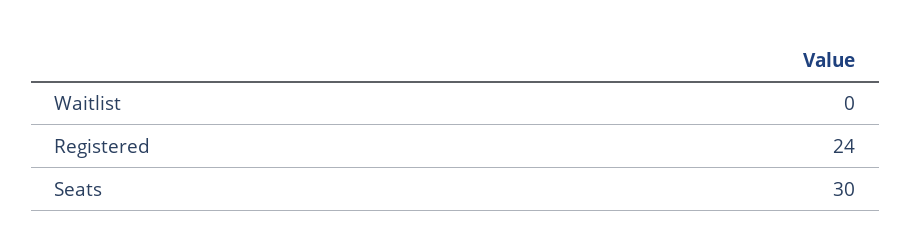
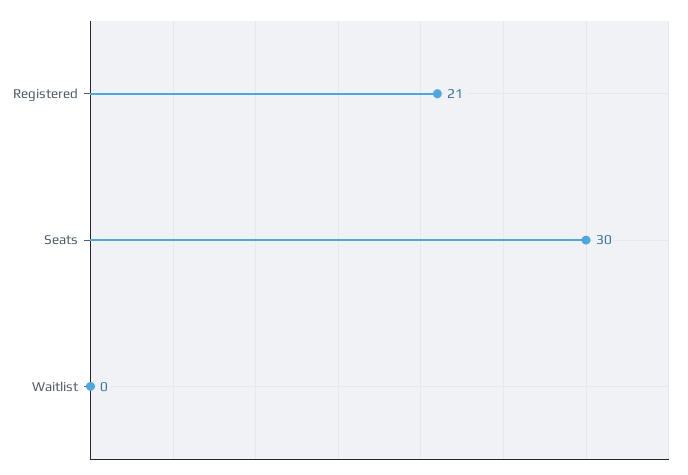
  {
    "Waitlist": 0,
-   "Registered": 24,
+   "Registered": 21,
    "Seats": 30
  }

